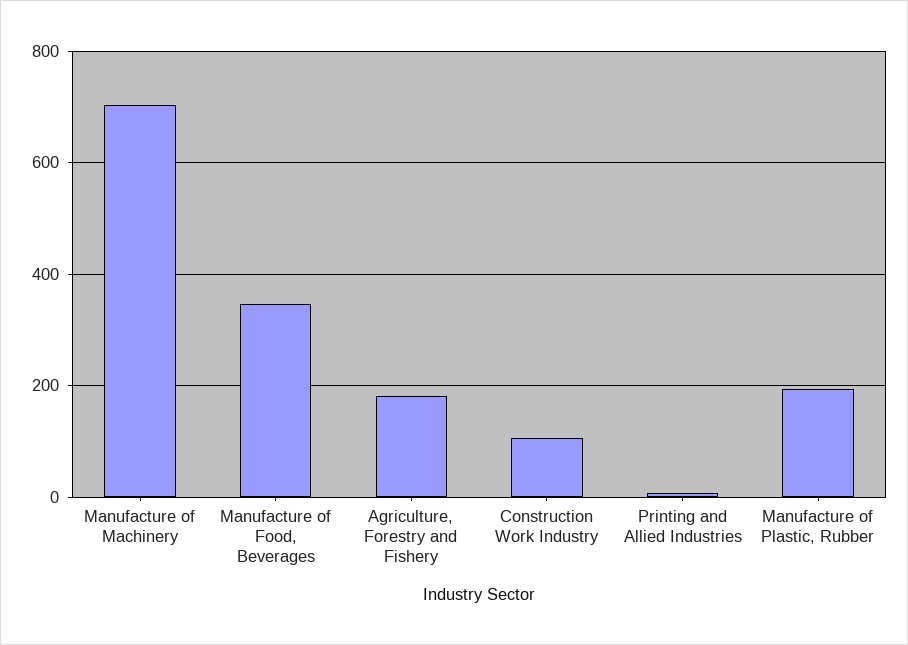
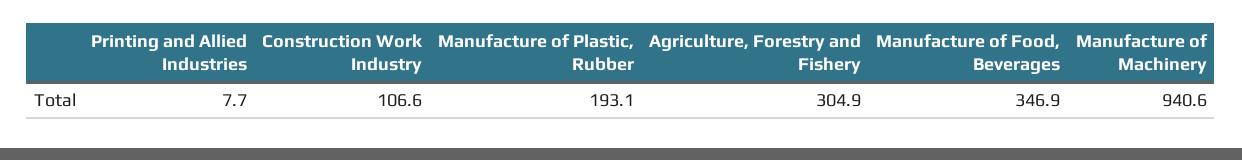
  {
-   "Manufacture of Machinery": 700,
+   "Manufacture of Machinery": 940.6,
    "Manufacture of Food, Beverages": 346.9,
-   "Agriculture, Forestry and Fishery": 180,
+   "Agriculture, Forestry and Fishery": 304.9,
    "Construction Work Industry": 106.6,
    "Printing and Allied Industries": 7.7,
    "Manufacture of Plastic, Rubber": 193.1
  }

